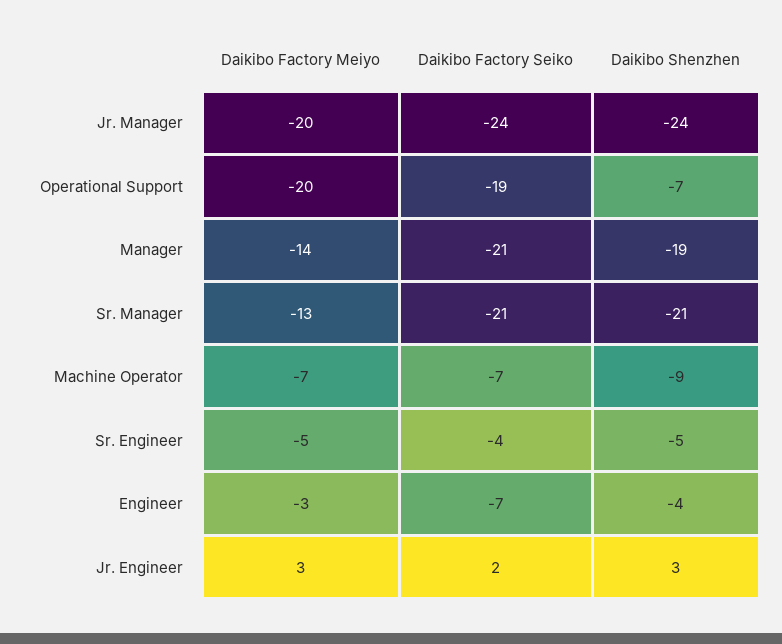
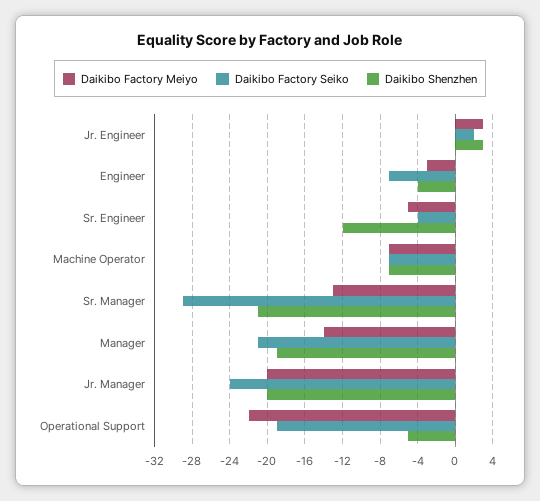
  {
    "Daikibo Factory Meiyo": {
      "Jr. Manager": -20,
-     "Operational Support": -20,
+     "Operational Support": -22,
      "Manager": -14,
      "Sr. Manager": -13,
      "Machine Operator": -7,
      "Sr. Engineer": -5,
      "Engineer": -3,
      "Jr. Engineer": 3
    },
    "Daikibo Factory Seiko": {
      "Jr. Manager": -24,
      "Operational Support": -19,
      "Manager": -21,
-     "Sr. Manager": -21,
+     "Sr. Manager": -29,
      "Machine Operator": -7,
      "Sr. Engineer": -4,
      "Engineer": -7,
      "Jr. Engineer": 2
    },
    "Daikibo Shenzhen": {
-     "Jr. Manager": -24,
+     "Jr. Manager": -20,
-     "Operational Support": -7,
+     "Operational Support": -5,
      "Manager": -19,
      "Sr. Manager": -21,
-     "Machine Operator": -9,
+     "Machine Operator": -7,
-     "Sr. Engineer": -5,
+     "Sr. Engineer": -12,
      "Engineer": -4,
      "Jr. Engineer": 3
    }
  }

